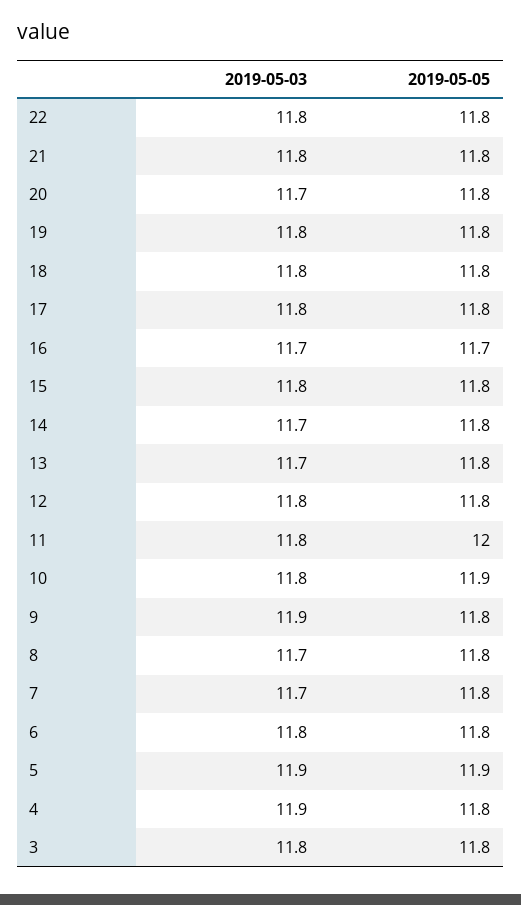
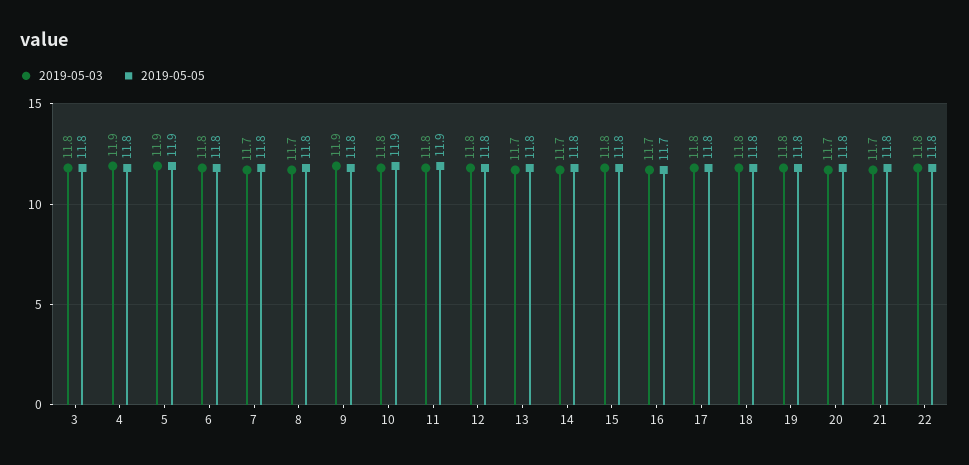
  {
    "2019-05-03": {
      "22": 11.8,
-     "21": 11.8,
+     "21": 11.7,
      "20": 11.7,
      "19": 11.8,
      "18": 11.8,
      "17": 11.8,
      "16": 11.7,
      "15": 11.8,
      "14": 11.7,
      "13": 11.7,
      "12": 11.8,
      "11": 11.8,
      "10": 11.8,
      "9": 11.9,
      "8": 11.7,
      "7": 11.7,
      "6": 11.8,
      "5": 11.9,
      "4": 11.9,
      "3": 11.8
    },
    "2019-05-05": {
      "22": 11.8,
      "21": 11.8,
      "20": 11.8,
      "19": 11.8,
      "18": 11.8,
      "17": 11.8,
      "16": 11.7,
      "15": 11.8,
      "14": 11.8,
      "13": 11.8,
      "12": 11.8,
-     "11": 12,
+     "11": 11.9,
      "10": 11.9,
      "9": 11.8,
      "8": 11.8,
      "7": 11.8,
      "6": 11.8,
      "5": 11.9,
      "4": 11.8,
      "3": 11.8
    }
  }

